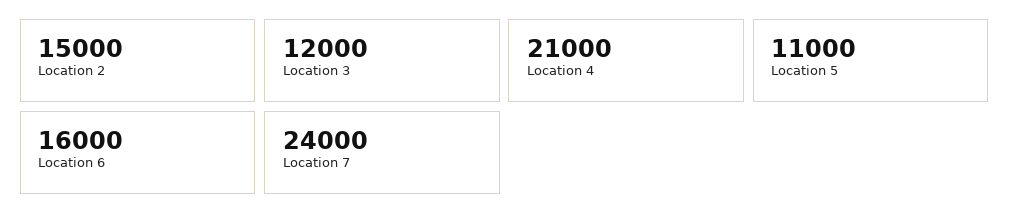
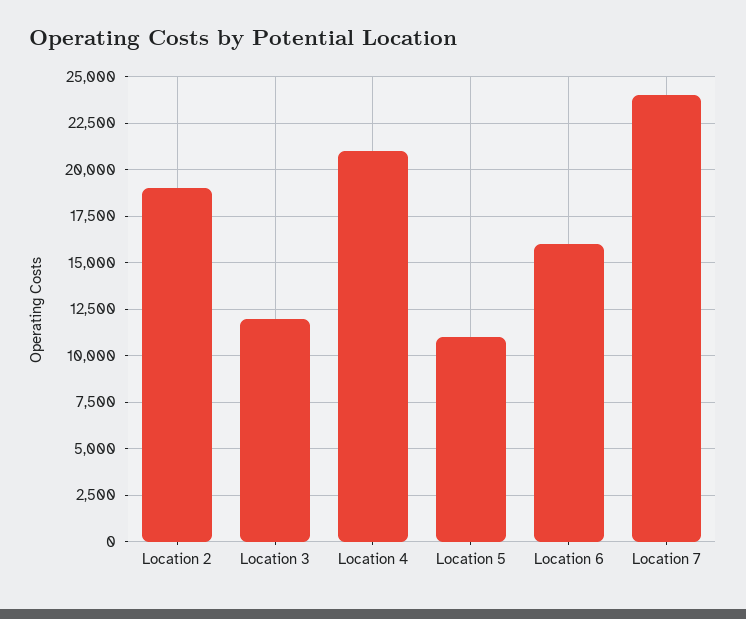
  {
-   "Location 2": 15000,
+   "Location 2": 19000,
    "Location 3": 12000,
    "Location 4": 21000,
    "Location 5": 11000,
    "Location 6": 16000,
    "Location 7": 24000
  }

